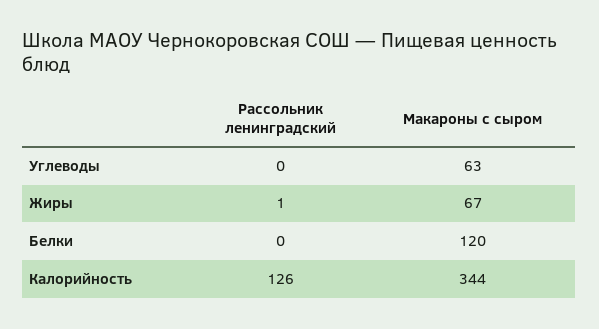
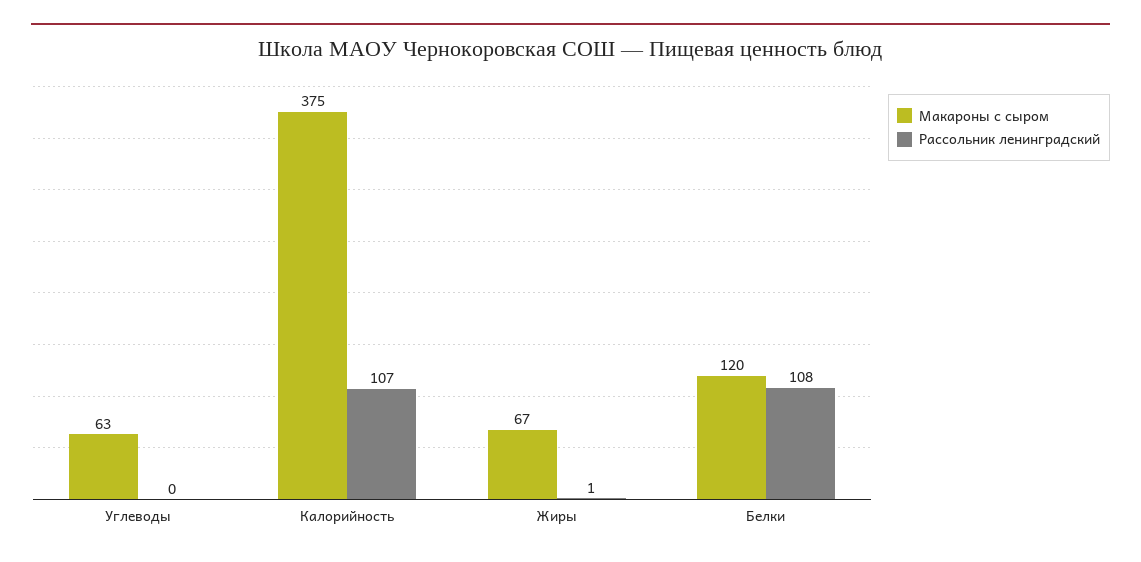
  {
    "Рассольник ленинградский": {
      "Углеводы": 0,
      "Жиры": 1,
-     "Белки": 0,
+     "Белки": 108,
-     "Калорийность": 126
+     "Калорийность": 107
    },
    "Макароны с сыром": {
      "Углеводы": 63,
      "Жиры": 67,
      "Белки": 120,
-     "Калорийность": 344
+     "Калорийность": 375
    }
  }

